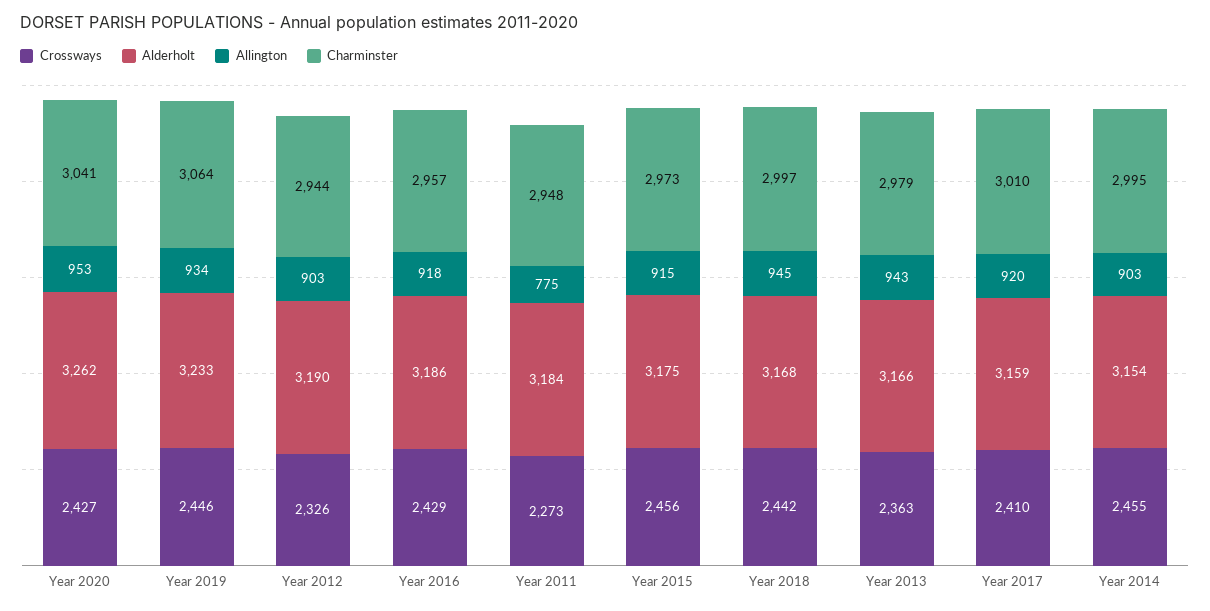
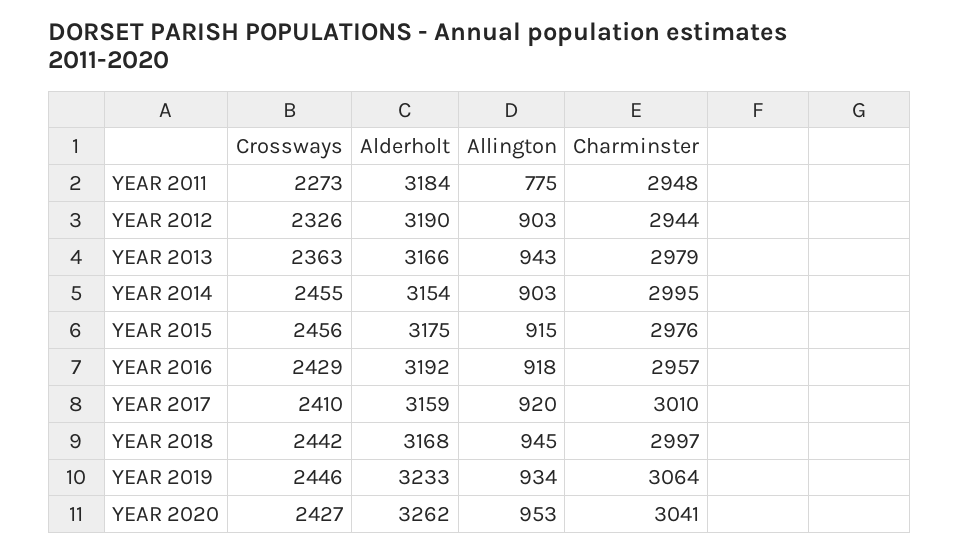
  {
    "Crossways": {
      "Year 2020": 2427,
      "Year 2019": 2446,
      "Year 2012": 2326,
      "Year 2016": 2429,
      "Year 2011": 2273,
      "Year 2015": 2456,
      "Year 2018": 2442,
      "Year 2013": 2363,
      "Year 2017": 2410,
      "Year 2014": 2455
    },
    "Alderholt": {
      "Year 2020": 3262,
      "Year 2019": 3233,
      "Year 2012": 3190,
-     "Year 2016": 3186,
+     "Year 2016": 3192,
      "Year 2011": 3184,
      "Year 2015": 3175,
      "Year 2018": 3168,
      "Year 2013": 3166,
      "Year 2017": 3159,
      "Year 2014": 3154
    },
    "Allington": {
      "Year 2020": 953,
      "Year 2019": 934,
      "Year 2012": 903,
      "Year 2016": 918,
      "Year 2011": 775,
      "Year 2015": 915,
      "Year 2018": 945,
      "Year 2013": 943,
      "Year 2017": 920,
      "Year 2014": 903
    },
    "Charminster": {
      "Year 2020": 3041,
      "Year 2019": 3064,
      "Year 2012": 2944,
      "Year 2016": 2957,
      "Year 2011": 2948,
-     "Year 2015": 2973,
+     "Year 2015": 2976,
      "Year 2018": 2997,
      "Year 2013": 2979,
      "Year 2017": 3010,
      "Year 2014": 2995
    }
  }

